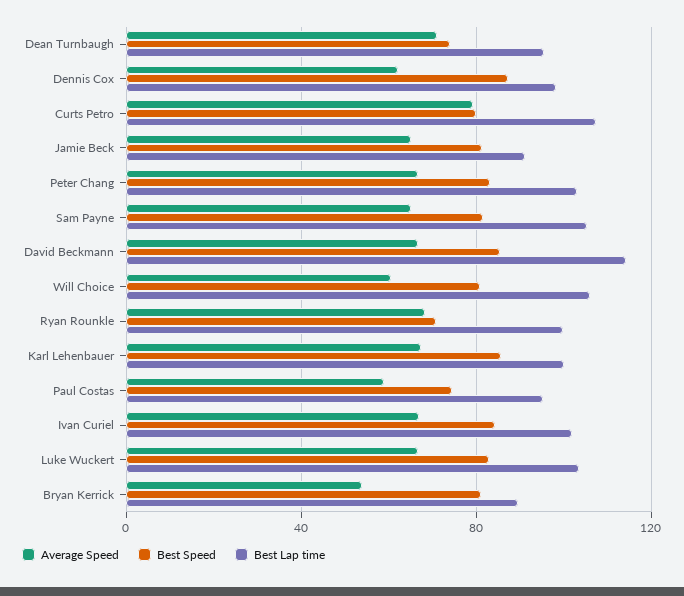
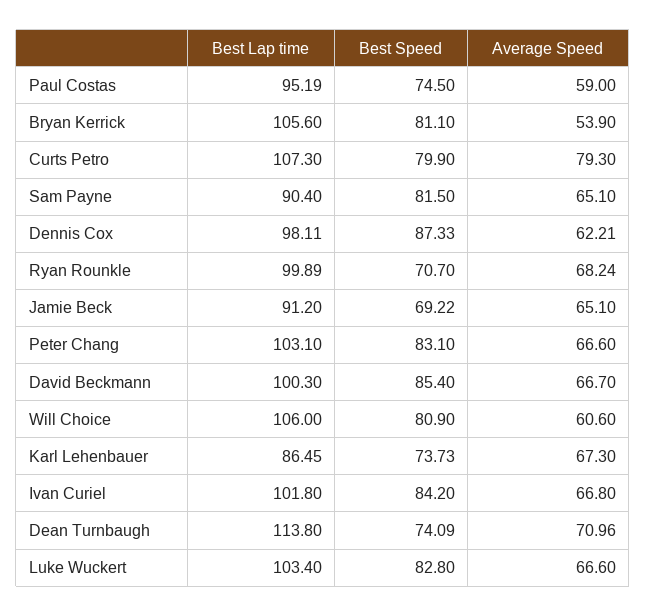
  {
    "Average Speed": {
      "Dean Turnbaugh": 70.96,
      "Dennis Cox": 62.21,
      "Curts Petro": 79.3,
      "Jamie Beck": 65.1,
      "Peter Chang": 66.6,
      "Sam Payne": 65.1,
      "David Beckmann": 66.7,
      "Will Choice": 60.6,
      "Ryan Rounkle": 68.24,
      "Karl Lehenbauer": 67.3,
      "Paul Costas": 59,
      "Ivan Curiel": 66.8,
      "Luke Wuckert": 66.6,
      "Bryan Kerrick": 53.9
    },
    "Best Speed": {
      "Dean Turnbaugh": 74.09,
      "Dennis Cox": 87.33,
      "Curts Petro": 79.9,
-     "Jamie Beck": 80,
+     "Jamie Beck": 69.22,
      "Peter Chang": 83.1,
      "Sam Payne": 81.5,
      "David Beckmann": 85.4,
      "Will Choice": 80.9,
      "Ryan Rounkle": 70.7,
-     "Karl Lehenbauer": 85,
+     "Karl Lehenbauer": 73.73,
      "Paul Costas": 74.5,
      "Ivan Curiel": 84.2,
      "Luke Wuckert": 82.8,
      "Bryan Kerrick": 81.1
    },
    "Best Lap time": {
-     "Dean Turnbaugh": 95,
+     "Dean Turnbaugh": 113.8,
      "Dennis Cox": 98.11,
      "Curts Petro": 107.3,
      "Jamie Beck": 91.2,
      "Peter Chang": 103.1,
-     "Sam Payne": 105,
+     "Sam Payne": 90.4,
-     "David Beckmann": 115,
+     "David Beckmann": 100.3,
      "Will Choice": 106,
      "Ryan Rounkle": 99.89,
-     "Karl Lehenbauer": 100,
+     "Karl Lehenbauer": 86.45,
      "Paul Costas": 95.19,
      "Ivan Curiel": 101.8,
      "Luke Wuckert": 103.4,
-     "Bryan Kerrick": 90
+     "Bryan Kerrick": 105.6
    }
  }

